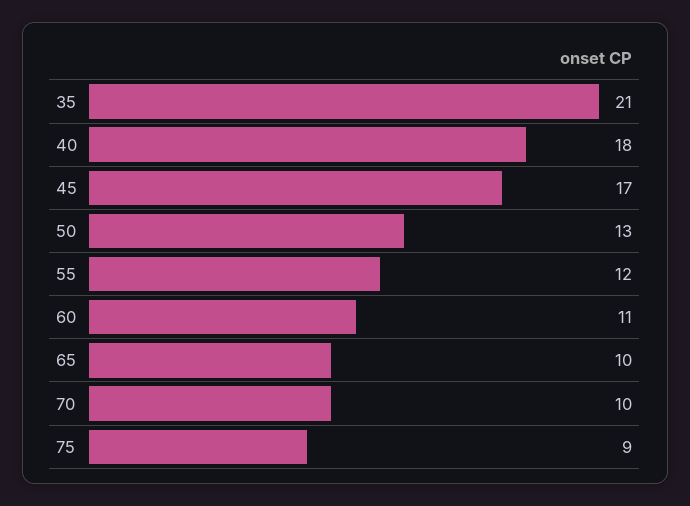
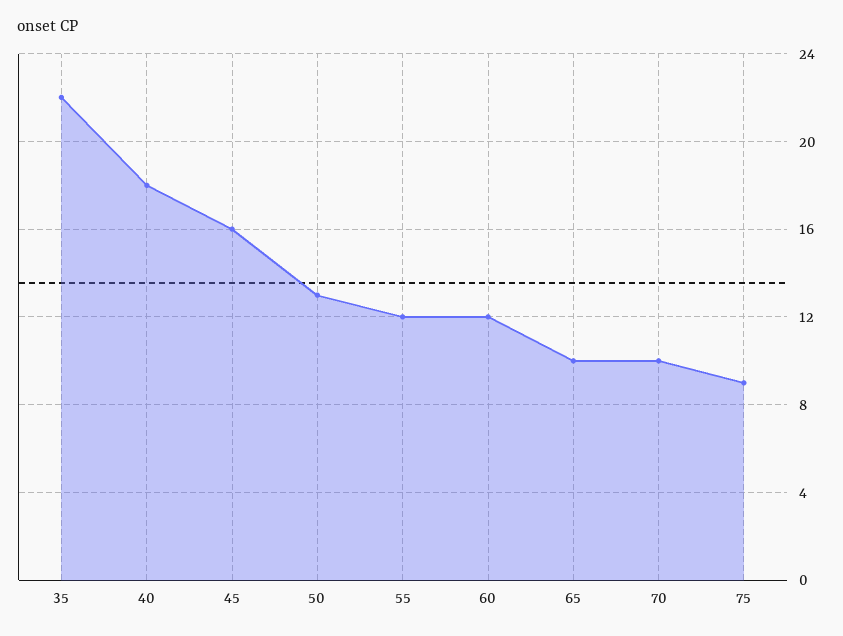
  {
-   "35": 21,
+   "35": 22,
    "40": 18,
-   "45": 17,
+   "45": 16,
    "50": 13,
    "55": 12,
-   "60": 11,
+   "60": 12,
    "65": 10,
    "70": 10,
    "75": 9
  }

